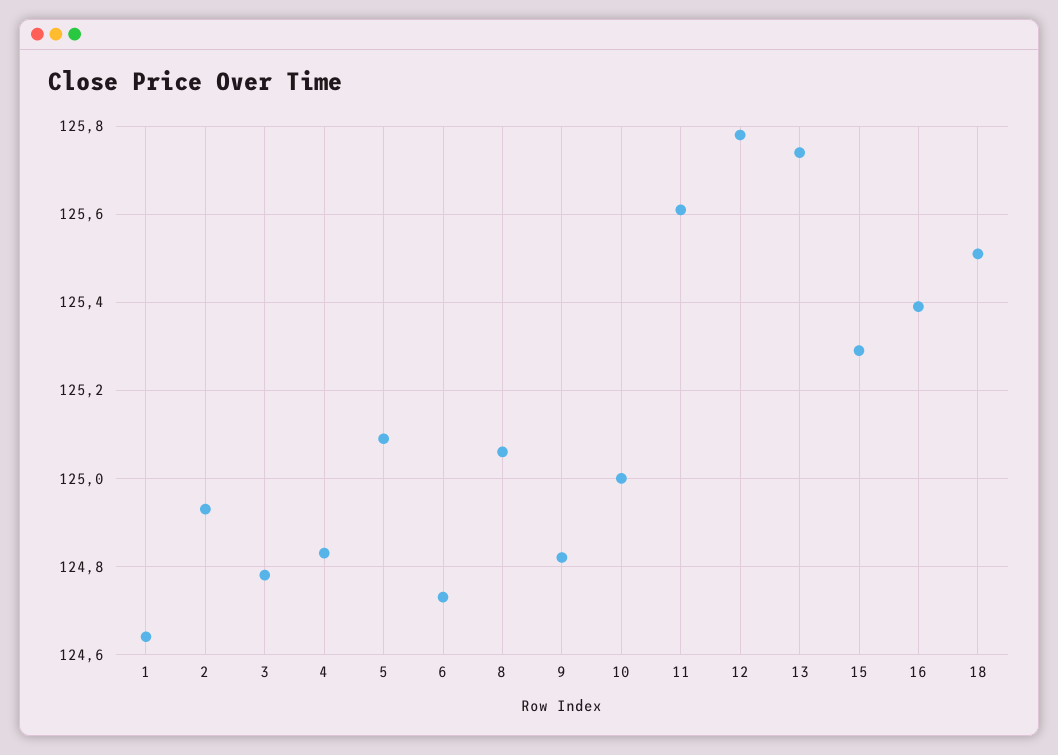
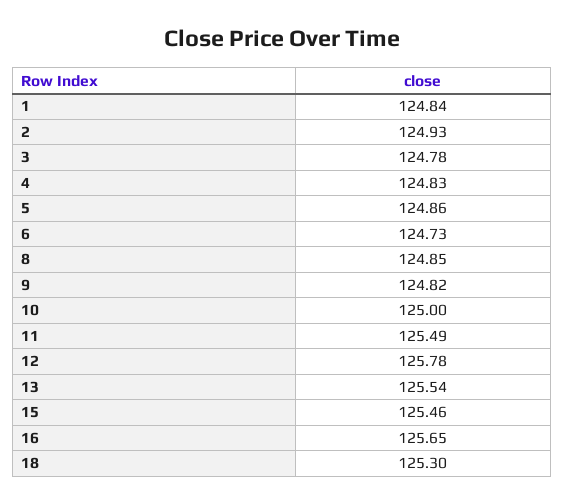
  {
-   "1": 124.65,
+   "1": 124.84,
    "2": 124.93,
    "3": 124.78,
    "4": 124.83,
-   "5": 125.1,
+   "5": 124.86,
    "6": 124.73,
-   "8": 125.05,
+   "8": 124.85,
    "9": 124.82,
    "10": 125,
-   "11": 125.6,
+   "11": 125.49,
    "12": 125.78,
-   "13": 125.75,
+   "13": 125.54,
-   "15": 125.3,
+   "15": 125.46,
-   "16": 125.4,
+   "16": 125.65,
-   "18": 125.5
+   "18": 125.3
  }

